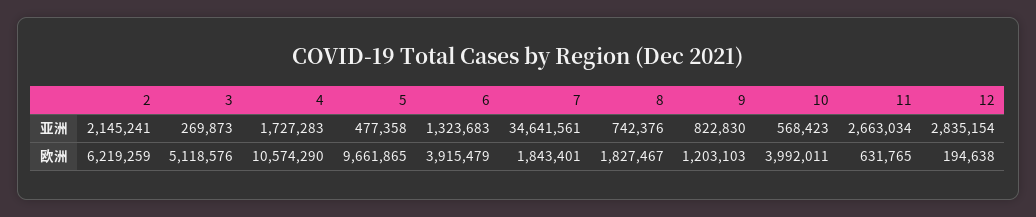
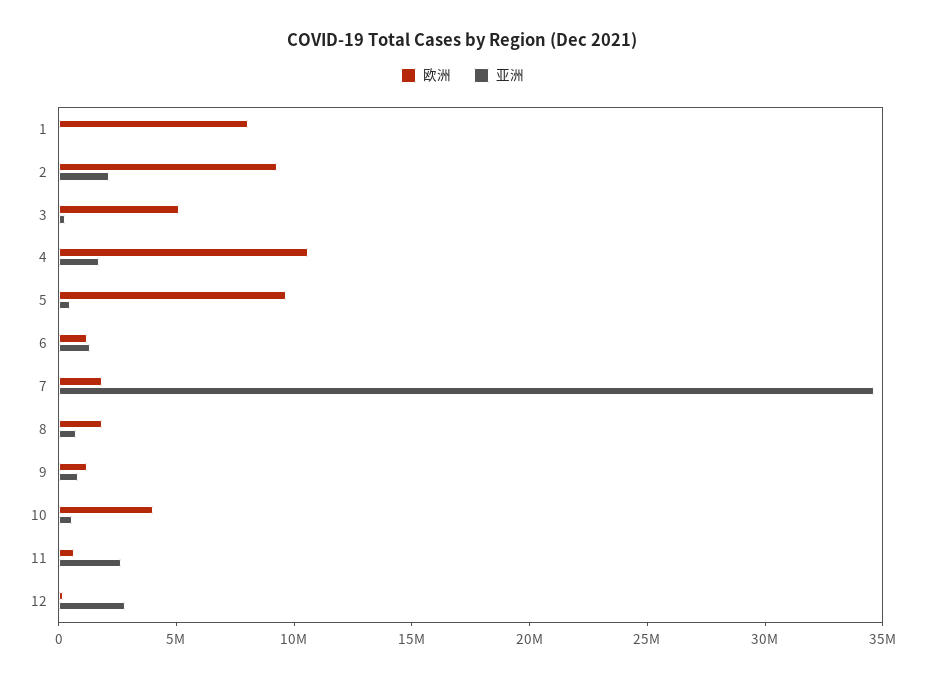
  {
    "亚洲": {
      "2": 2145241,
      "3": 269873,
      "4": 1727283,
      "5": 477358,
      "6": 1323683,
      "7": 34641561,
      "8": 742376,
      "9": 822830,
      "10": 568423,
      "11": 2663034,
-     "12": 2835154
+     "12": 2835154,
+     "1": 0
    },
    "欧洲": {
-     "2": 6219259,
+     "2": 9000000,
      "3": 5118576,
      "4": 10574290,
      "5": 9661865,
-     "6": 3915479,
+     "6": 1000000,
      "7": 1843401,
      "8": 1827467,
      "9": 1203103,
      "10": 3992011,
      "11": 631765,
-     "12": 194638
+     "12": 194638,
+     "1": 8000000
    }
  }

